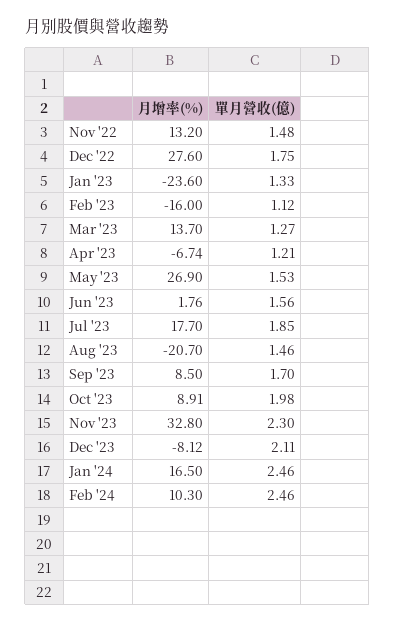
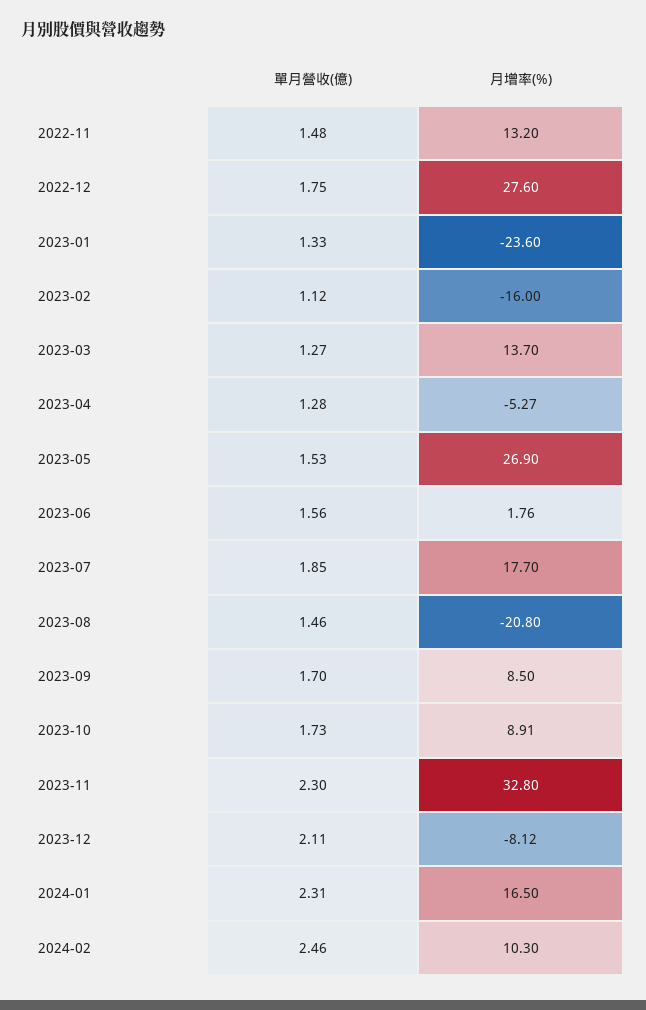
  {
    "月增率(%)": {
      "Nov '22": 13.2,
      "Dec '22": 27.6,
      "Jan '23": -23.6,
      "Feb '23": -16,
      "Mar '23": 13.7,
-     "Apr '23": -6.74,
+     "Apr '23": -5.27,
      "May '23": 26.9,
      "Jun '23": 1.76,
      "Jul '23": 17.7,
-     "Aug '23": -20.7,
+     "Aug '23": -20.8,
      "Sep '23": 8.5,
      "Oct '23": 8.91,
      "Nov '23": 32.8,
      "Dec '23": -8.12,
      "Jan '24": 16.5,
      "Feb '24": 10.3
    },
    "單月營收(億)": {
      "Nov '22": 1.48,
      "Dec '22": 1.75,
      "Jan '23": 1.33,
      "Feb '23": 1.12,
      "Mar '23": 1.27,
-     "Apr '23": 1.21,
+     "Apr '23": 1.28,
      "May '23": 1.53,
      "Jun '23": 1.56,
      "Jul '23": 1.85,
      "Aug '23": 1.46,
      "Sep '23": 1.7,
-     "Oct '23": 1.98,
+     "Oct '23": 1.73,
      "Nov '23": 2.3,
      "Dec '23": 2.11,
-     "Jan '24": 2.46,
+     "Jan '24": 2.31,
      "Feb '24": 2.46
    }
  }

